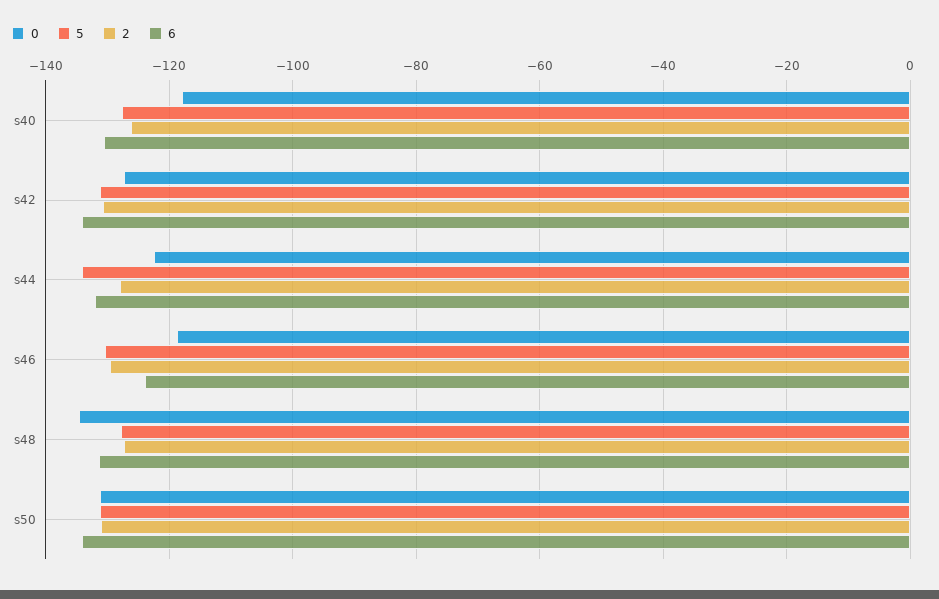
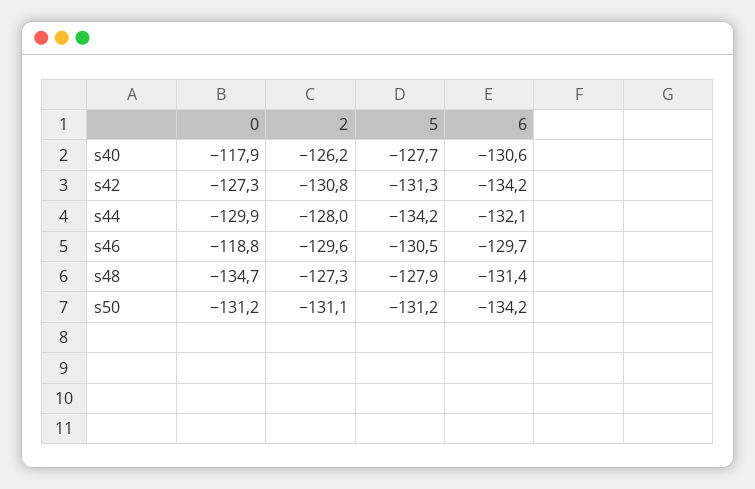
  {
    "0": {
      "s40": -117.9,
      "s42": -127.3,
-     "s44": -122,
+     "s44": -129.9,
      "s46": -118.8,
      "s48": -134.7,
      "s50": -131.2
    },
    "5": {
      "s40": -127.7,
      "s42": -131.3,
      "s44": -134.2,
      "s46": -130.5,
      "s48": -127.9,
      "s50": -131.2
    },
    "2": {
      "s40": -126.2,
      "s42": -130.8,
      "s44": -128,
      "s46": -129.6,
      "s48": -127.3,
      "s50": -131.1
    },
    "6": {
      "s40": -130.6,
      "s42": -134.2,
      "s44": -132.1,
-     "s46": -124,
+     "s46": -129.7,
      "s48": -131.4,
      "s50": -134.2
    }
  }

